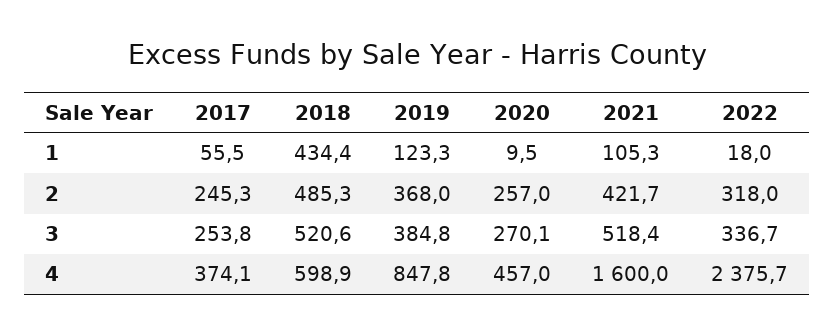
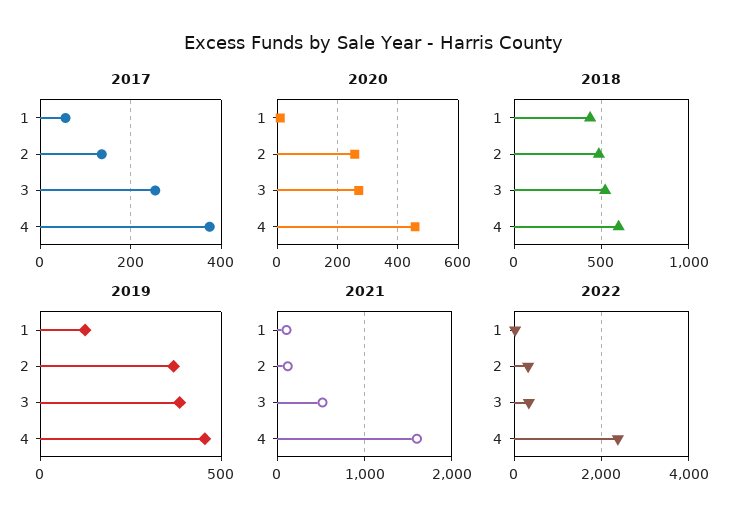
  {
    "2017": {
      "1": 55.5,
-     "2": 245.3,
+     "2": 140,
      "3": 253.8,
      "4": 374.1
    },
    "2018": {
      "1": 434.4,
      "2": 485.3,
      "3": 520.6,
      "4": 598.9
    },
    "2019": {
      "1": 123.3,
      "2": 368,
      "3": 384.8,
-     "4": 847.8
+     "4": 450
    },
    "2020": {
      "1": 9.5,
      "2": 257,
      "3": 270.1,
      "4": 457
    },
    "2021": {
      "1": 105.3,
-     "2": 421.7,
+     "2": 100,
      "3": 518.4,
      "4": 1600
    },
    "2022": {
      "1": 18,
      "2": 318,
      "3": 336.7,
      "4": 2375.7
    }
  }

